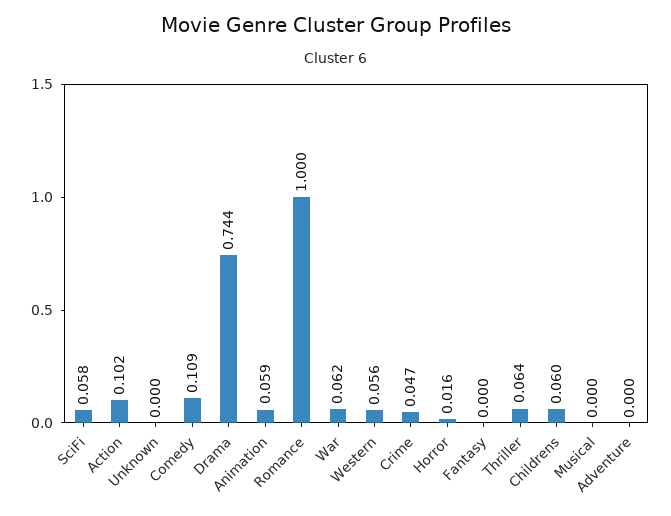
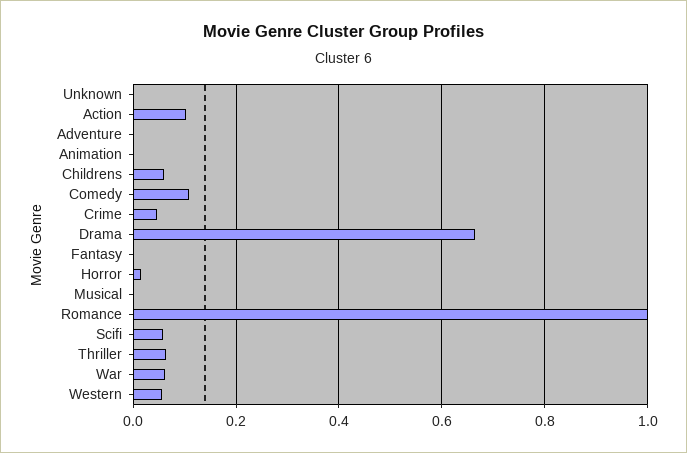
  {
    "SciFi": 0.058,
    "Action": 0.102,
    "Unknown": 0,
    "Comedy": 0.109,
-   "Drama": 0.744,
+   "Drama": 0.66,
-   "Animation": 0.059,
+   "Animation": 0,
    "Romance": 1,
    "War": 0.062,
    "Western": 0.056,
    "Crime": 0.047,
    "Horror": 0.016,
    "Fantasy": 0,
    "Thriller": 0.064,
    "Childrens": 0.06,
    "Musical": 0,
    "Adventure": 0
  }

